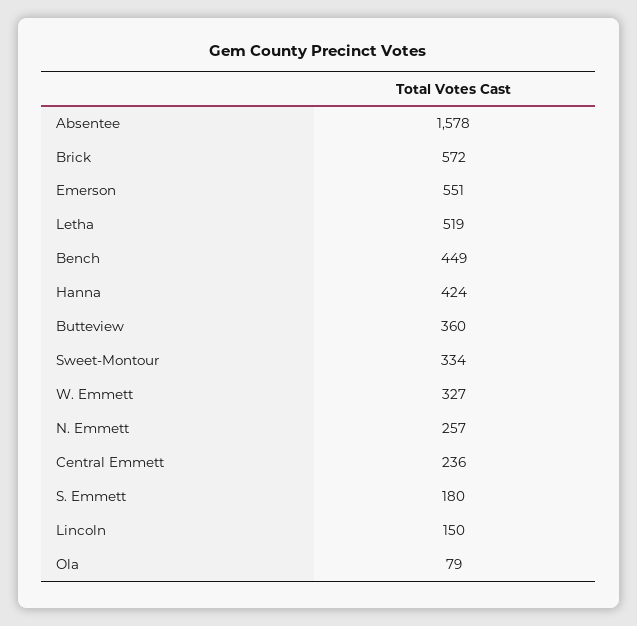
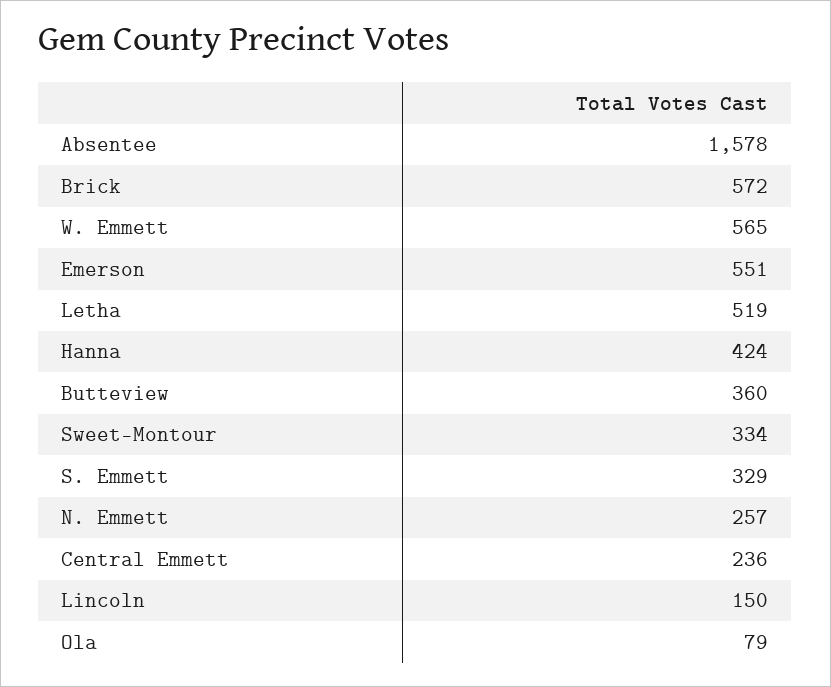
  {
    "Absentee": 1578,
    "Brick": 572,
    "Emerson": 551,
    "Letha": 519,
-   "Bench": 449,
    "Hanna": 424,
    "Butteview": 360,
    "Sweet-Montour": 334,
-   "W. Emmett": 327,
+   "W. Emmett": 565,
    "N. Emmett": 257,
    "Central Emmett": 236,
-   "S. Emmett": 180,
+   "S. Emmett": 329,
    "Lincoln": 150,
    "Ola": 79
  }

